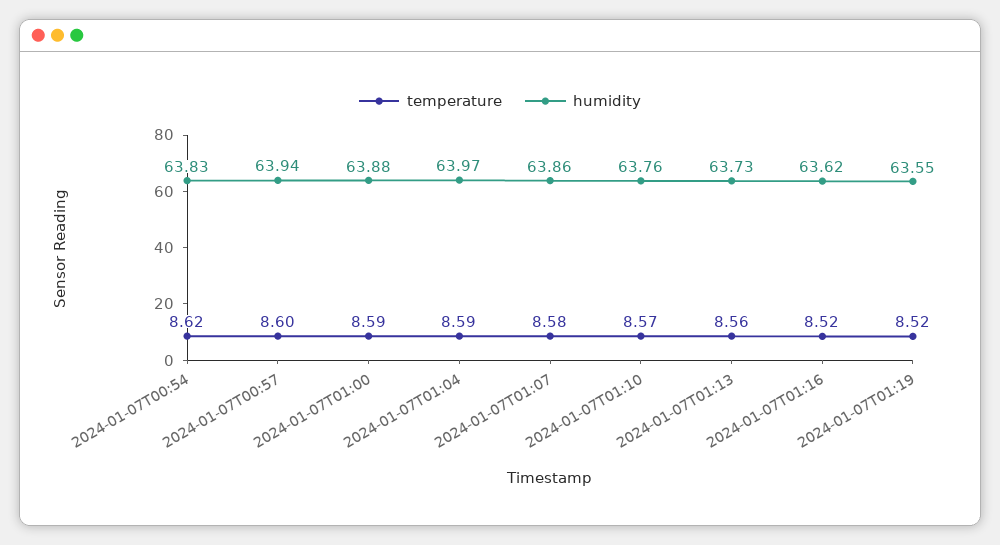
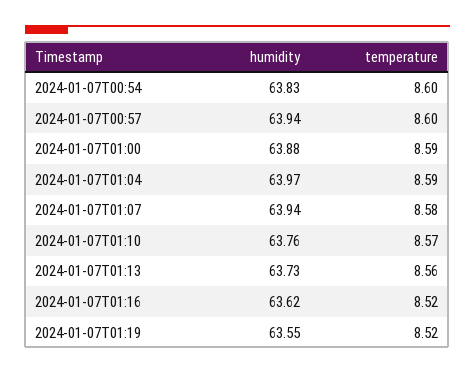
  {
    "temperature": {
-     "2024-01-07T00:54": 8.62,
+     "2024-01-07T00:54": 8.6,
      "2024-01-07T00:57": 8.6,
      "2024-01-07T01:00": 8.59,
      "2024-01-07T01:04": 8.59,
      "2024-01-07T01:07": 8.58,
      "2024-01-07T01:10": 8.57,
      "2024-01-07T01:13": 8.56,
      "2024-01-07T01:16": 8.52,
      "2024-01-07T01:19": 8.52
    },
    "humidity": {
      "2024-01-07T00:54": 63.83,
      "2024-01-07T00:57": 63.94,
      "2024-01-07T01:00": 63.88,
      "2024-01-07T01:04": 63.97,
-     "2024-01-07T01:07": 63.86,
+     "2024-01-07T01:07": 63.94,
      "2024-01-07T01:10": 63.76,
      "2024-01-07T01:13": 63.73,
      "2024-01-07T01:16": 63.62,
      "2024-01-07T01:19": 63.55
    }
  }

